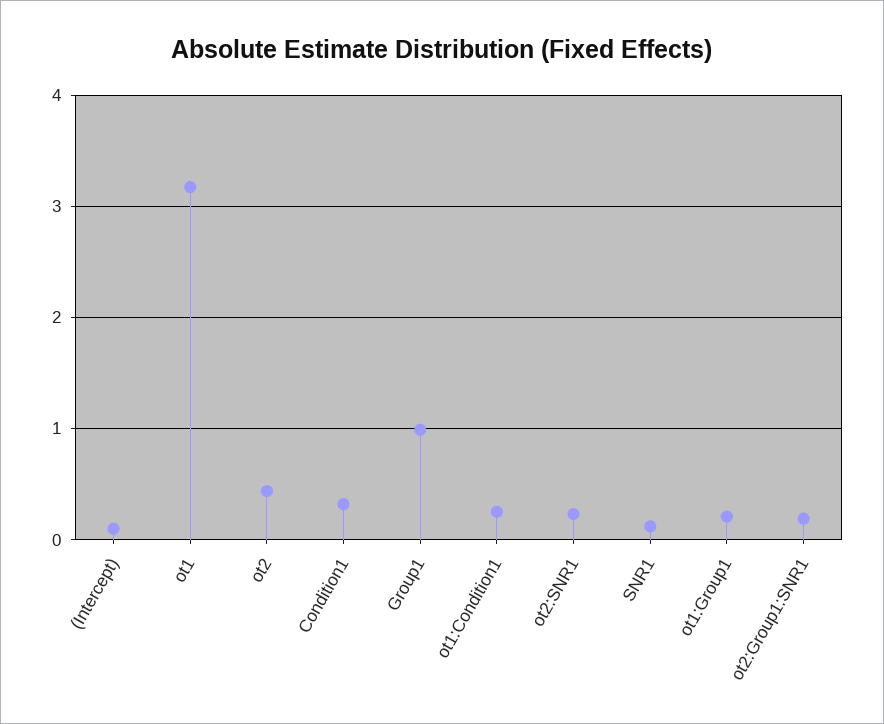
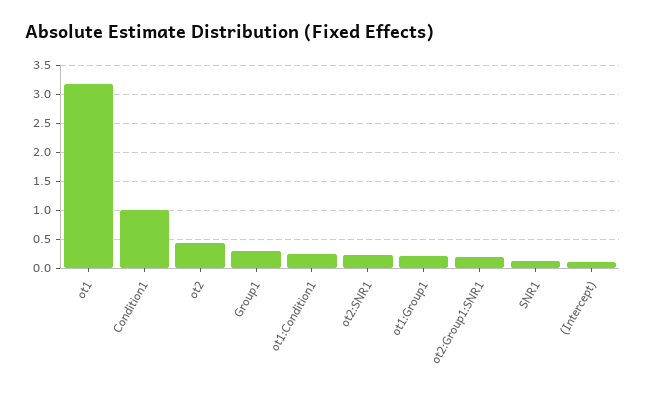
  {
    "(Intercept)": 0.1,
    "ot1": 3.2,
    "ot2": 0.4,
-   "Condition1": 0.3,
+   "Condition1": 1,
-   "Group1": 1,
+   "Group1": 0.25,
    "ot1:Condition1": 0.3,
    "ot2:SNR1": 0.2,
    "SNR1": 0.1,
    "ot1:Group1": 0.2,
    "ot2:Group1:SNR1": 0.2
  }

